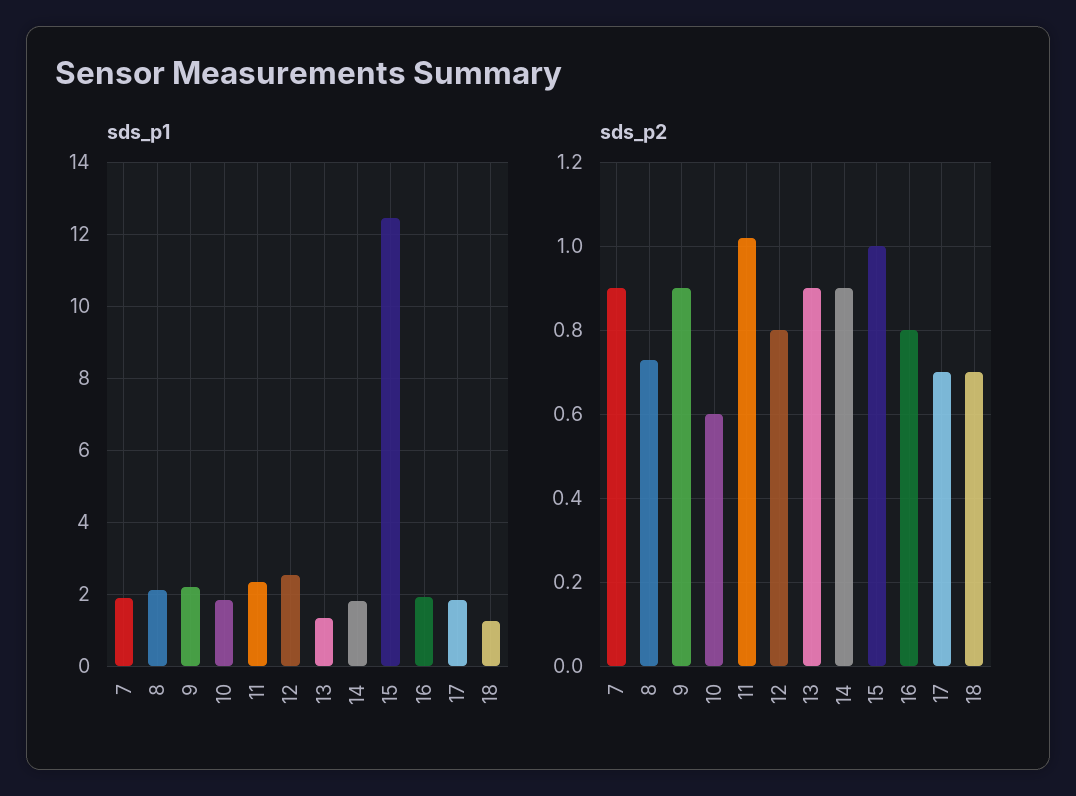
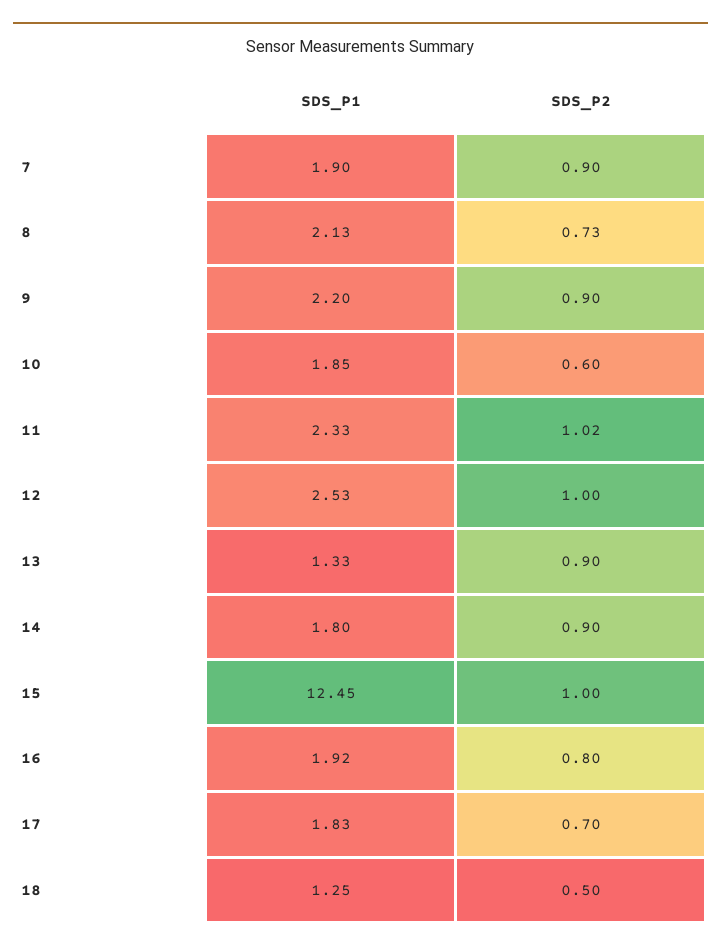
  {
    "sds_p1": {
      "7": 1.9,
      "8": 2.13,
      "9": 2.2,
      "10": 1.85,
      "11": 2.33,
      "12": 2.53,
      "13": 1.33,
      "14": 1.8,
      "15": 12.45,
      "16": 1.92,
      "17": 1.83,
      "18": 1.25
    },
    "sds_p2": {
      "7": 0.9,
      "8": 0.73,
      "9": 0.9,
      "10": 0.6,
      "11": 1.02,
-     "12": 0.8,
+     "12": 1,
      "13": 0.9,
      "14": 0.9,
      "15": 1,
      "16": 0.8,
      "17": 0.7,
-     "18": 0.7
+     "18": 0.5
    }
  }

